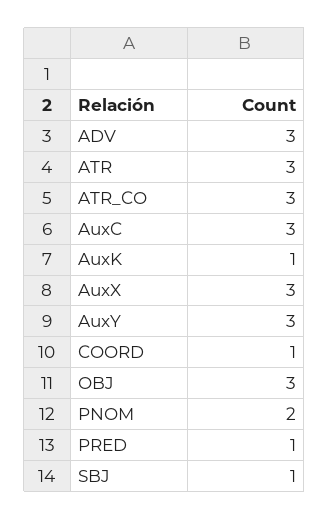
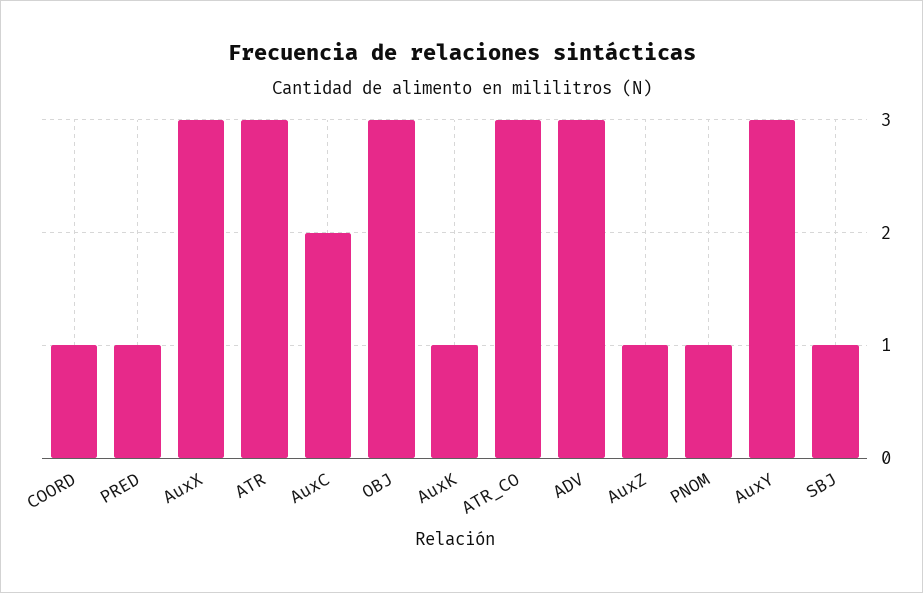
  {
    "ADV": 3,
    "ATR": 3,
    "ATR_CO": 3,
-   "AuxC": 3,
+   "AuxC": 2,
    "AuxK": 1,
    "AuxX": 3,
    "AuxY": 3,
    "COORD": 1,
    "OBJ": 3,
-   "PNOM": 2,
+   "PNOM": 1,
    "PRED": 1,
-   "SBJ": 1
+   "SBJ": 1,
+   "AuxZ": 1
  }

